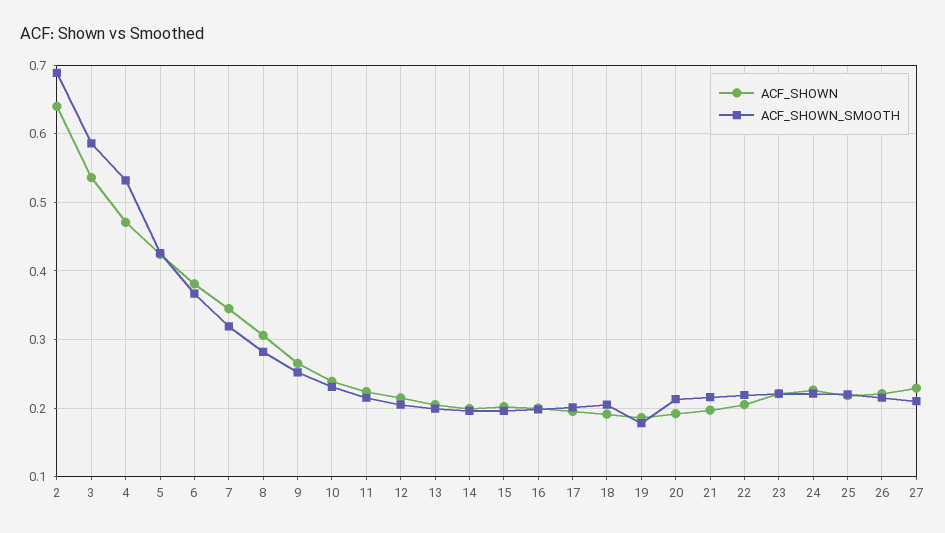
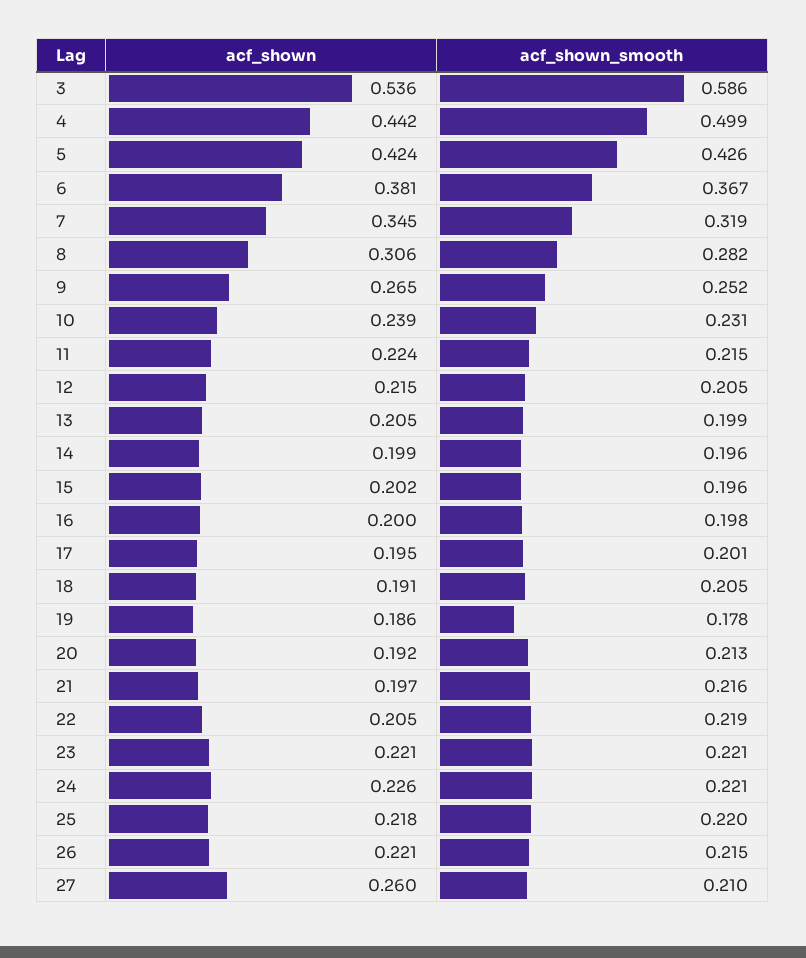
  {
    "ACF_SHOWN": {
-     "2": 0.64,
      "3": 0.536,
-     "4": 0.47,
+     "4": 0.442,
      "5": 0.424,
      "6": 0.381,
      "7": 0.345,
      "8": 0.306,
      "9": 0.265,
      "10": 0.239,
      "11": 0.224,
      "12": 0.215,
      "13": 0.205,
      "14": 0.199,
      "15": 0.202,
      "16": 0.2,
      "17": 0.195,
      "18": 0.191,
      "19": 0.186,
      "20": 0.192,
      "21": 0.197,
      "22": 0.205,
      "23": 0.221,
      "24": 0.226,
      "25": 0.218,
      "26": 0.221,
-     "27": 0.23
+     "27": 0.26
    },
    "ACF_SHOWN_SMOOTH": {
-     "2": 0.69,
      "3": 0.586,
-     "4": 0.53,
+     "4": 0.499,
      "5": 0.426,
      "6": 0.367,
      "7": 0.319,
      "8": 0.282,
      "9": 0.252,
      "10": 0.231,
      "11": 0.215,
      "12": 0.205,
      "13": 0.199,
      "14": 0.196,
      "15": 0.196,
      "16": 0.198,
      "17": 0.201,
      "18": 0.205,
      "19": 0.178,
      "20": 0.213,
      "21": 0.216,
      "22": 0.219,
      "23": 0.221,
      "24": 0.221,
      "25": 0.22,
      "26": 0.215,
      "27": 0.21
    }
  }

